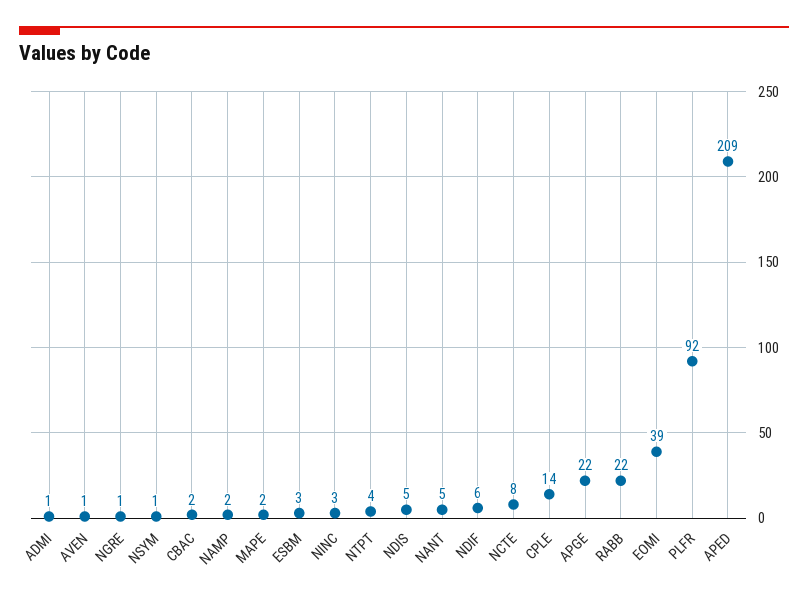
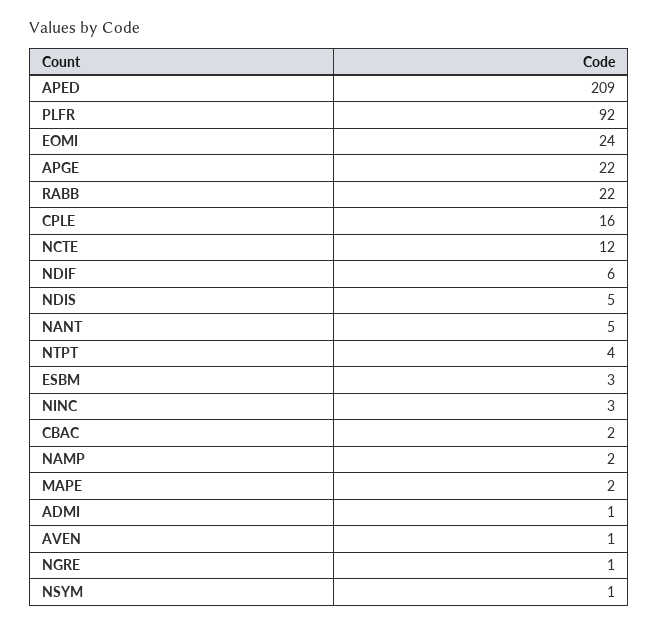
  {
    "ADMI": 1,
    "AVEN": 1,
    "NGRE": 1,
    "NSYM": 1,
    "CBAC": 2,
    "NAMP": 2,
    "MAPE": 2,
    "ESBM": 3,
    "NINC": 3,
    "NTPT": 4,
    "NDIS": 5,
    "NANT": 5,
    "NDIF": 6,
-   "NCTE": 8,
+   "NCTE": 12,
-   "CPLE": 14,
+   "CPLE": 16,
    "APGE": 22,
    "RABB": 22,
-   "EOMI": 39,
+   "EOMI": 24,
    "PLFR": 92,
    "APED": 209
  }

